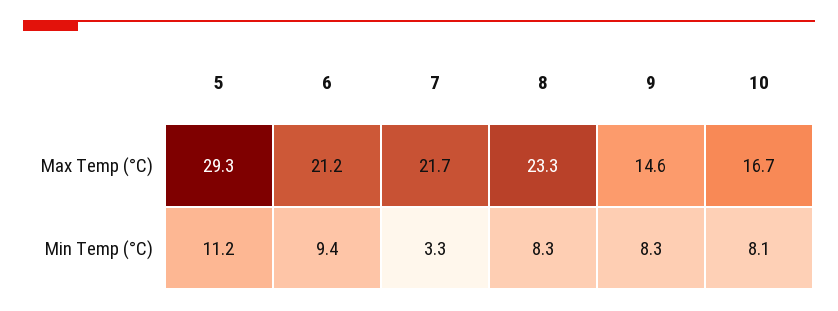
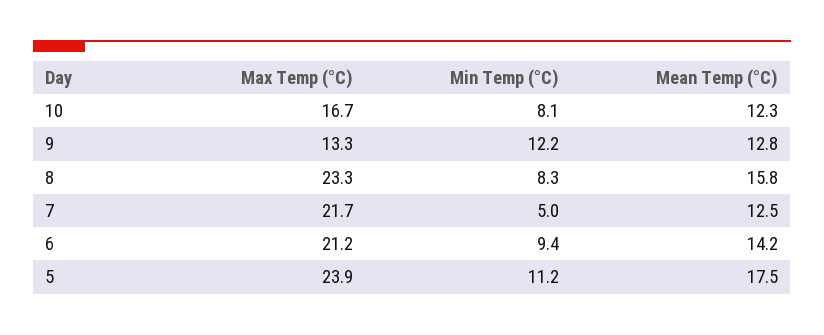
  {
    "5": {
-     "Max Temp (°C)": 29.3,
+     "Max Temp (°C)": 23.9,
-     "Min Temp (°C)": 11.2
+     "Min Temp (°C)": 11.2,
+     "Mean Temp (°C)": 17.5
    },
    "6": {
      "Max Temp (°C)": 21.2,
-     "Min Temp (°C)": 9.4
+     "Min Temp (°C)": 9.4,
+     "Mean Temp (°C)": 14.2
    },
    "7": {
      "Max Temp (°C)": 21.7,
-     "Min Temp (°C)": 3.3
+     "Min Temp (°C)": 5,
+     "Mean Temp (°C)": 12.5
    },
    "8": {
      "Max Temp (°C)": 23.3,
-     "Min Temp (°C)": 8.3
+     "Min Temp (°C)": 8.3,
+     "Mean Temp (°C)": 15.8
    },
    "9": {
-     "Max Temp (°C)": 14.6,
+     "Max Temp (°C)": 13.3,
-     "Min Temp (°C)": 8.3
+     "Min Temp (°C)": 12.2,
+     "Mean Temp (°C)": 12.8
    },
    "10": {
      "Max Temp (°C)": 16.7,
-     "Min Temp (°C)": 8.1
+     "Min Temp (°C)": 8.1,
+     "Mean Temp (°C)": 12.3
    }
  }

